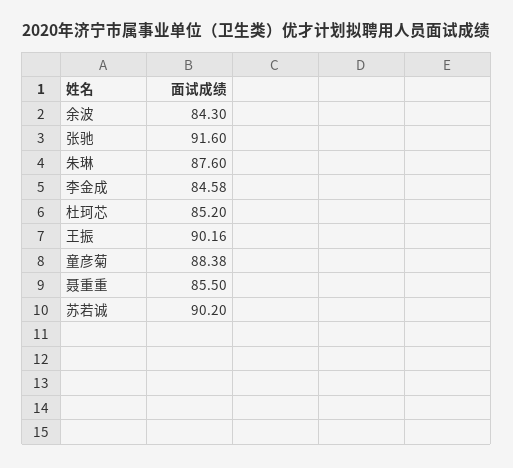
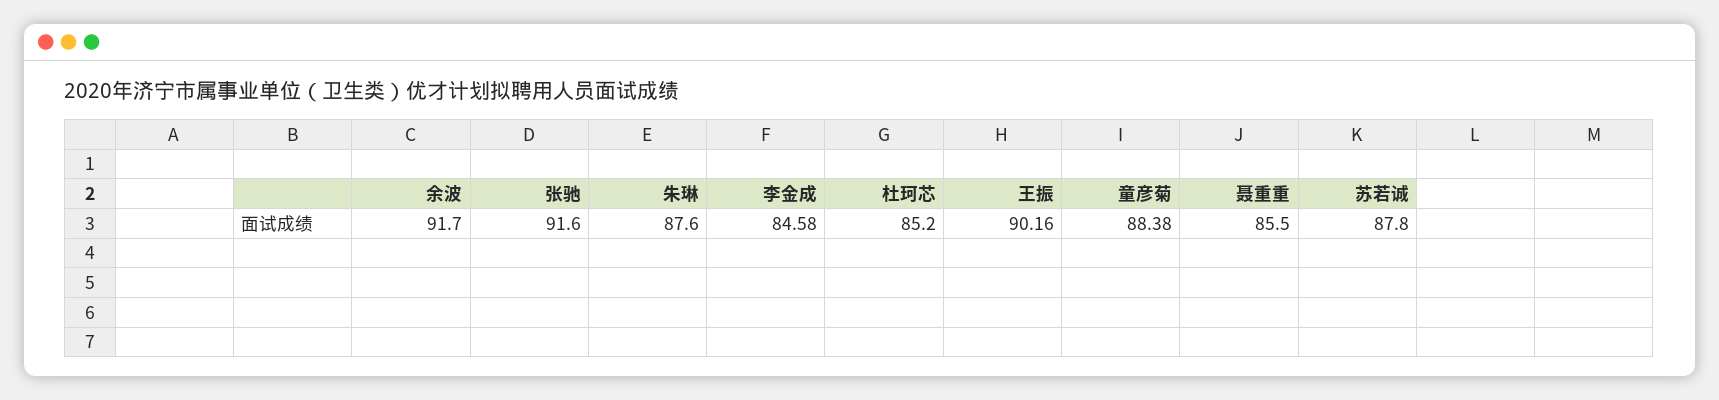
  {
-   "余波": 84.3,
+   "余波": 91.7,
    "张驰": 91.6,
    "朱琳": 87.6,
    "李金成": 84.58,
    "杜珂芯": 85.2,
    "王振": 90.16,
    "童彦菊": 88.38,
    "聂重重": 85.5,
-   "苏若诚": 90.2
+   "苏若诚": 87.8
  }

